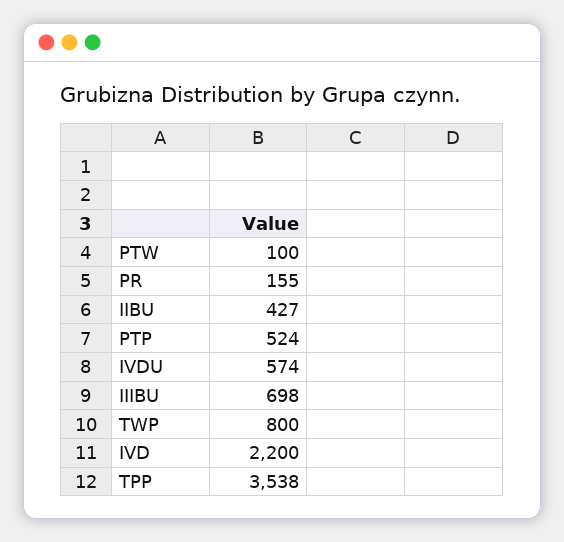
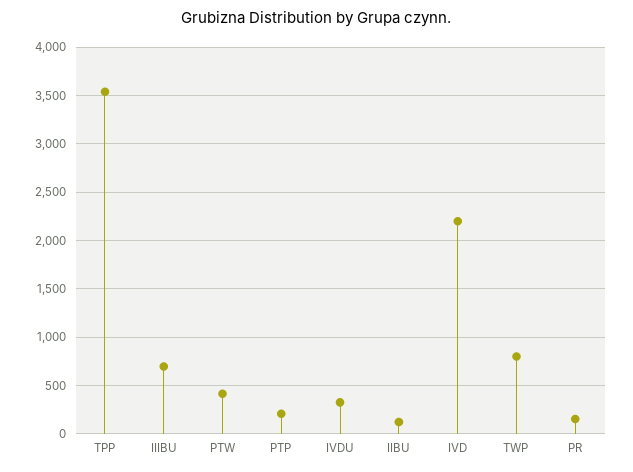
  {
-   "PTW": 100,
+   "PTW": 400,
    "PR": 155,
-   "IIBU": 427,
+   "IIBU": 100,
-   "PTP": 524,
+   "PTP": 200,
-   "IVDU": 574,
+   "IVDU": 300,
    "IIIBU": 698,
    "TWP": 800,
    "IVD": 2200,
    "TPP": 3538
  }

